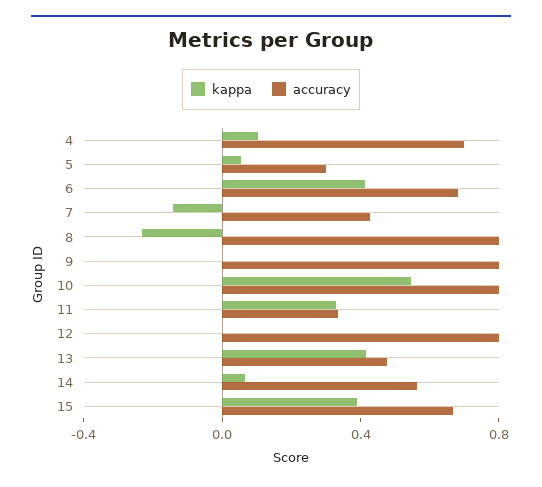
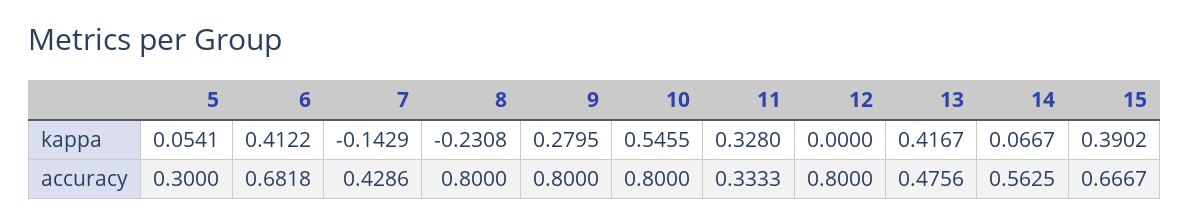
  {
    "kappa": {
-     "4": 0.1,
      "5": 0.0541,
      "6": 0.4122,
      "7": -0.1429,
      "8": -0.2308,
-     "9": 0,
+     "9": 0.2795,
      "10": 0.5455,
      "11": 0.328,
      "12": 0,
      "13": 0.4167,
      "14": 0.0667,
      "15": 0.3902
    },
    "accuracy": {
-     "4": 0.7,
      "5": 0.3,
      "6": 0.6818,
      "7": 0.4286,
      "8": 0.8,
      "9": 0.8,
      "10": 0.8,
      "11": 0.3333,
      "12": 0.8,
      "13": 0.4756,
      "14": 0.5625,
      "15": 0.6667
    }
  }

